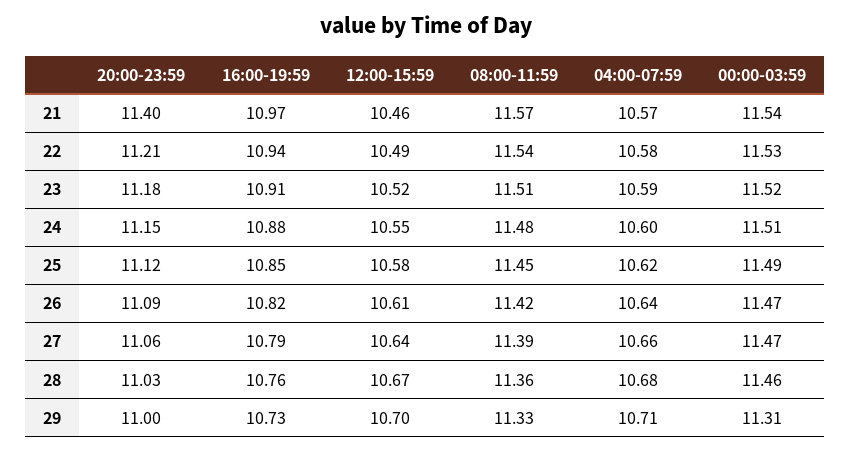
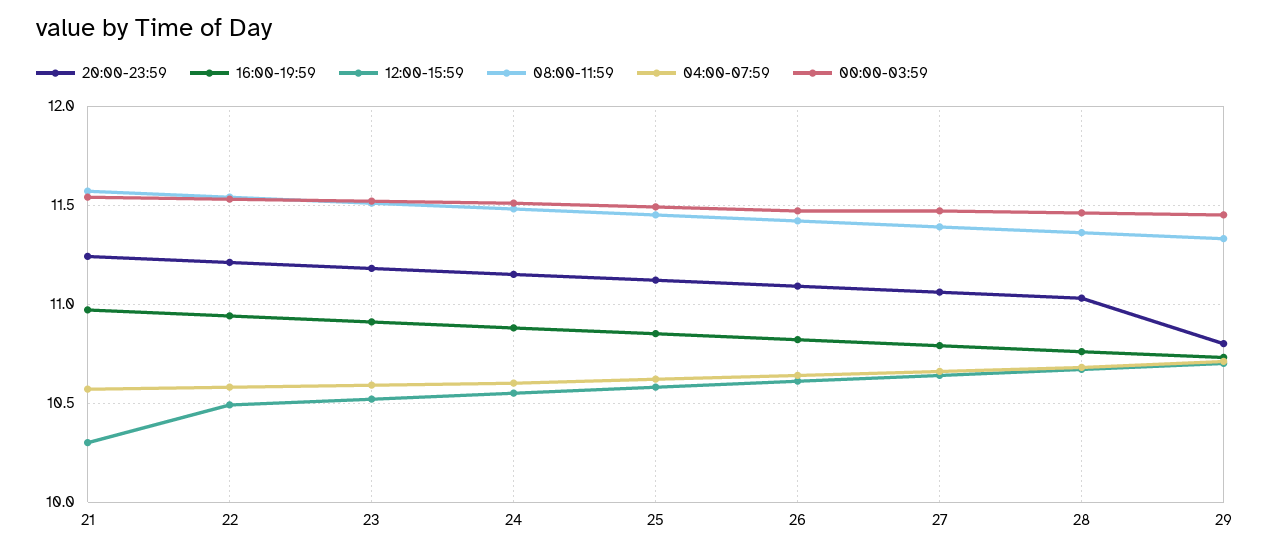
  {
    "20:00-23:59": {
-     "21": 11.4,
+     "21": 11.25,
      "22": 11.21,
      "23": 11.18,
      "24": 11.15,
      "25": 11.12,
      "26": 11.09,
      "27": 11.06,
      "28": 11.03,
-     "29": 11
+     "29": 10.8
    },
    "16:00-19:59": {
      "21": 10.97,
      "22": 10.94,
      "23": 10.91,
      "24": 10.88,
      "25": 10.85,
      "26": 10.82,
      "27": 10.79,
      "28": 10.76,
      "29": 10.73
    },
    "12:00-15:59": {
-     "21": 10.46,
+     "21": 10.3,
      "22": 10.49,
      "23": 10.52,
      "24": 10.55,
      "25": 10.58,
      "26": 10.61,
      "27": 10.64,
      "28": 10.67,
      "29": 10.7
    },
    "08:00-11:59": {
      "21": 11.57,
      "22": 11.54,
      "23": 11.51,
      "24": 11.48,
      "25": 11.45,
      "26": 11.42,
      "27": 11.39,
      "28": 11.36,
      "29": 11.33
    },
    "04:00-07:59": {
      "21": 10.57,
      "22": 10.58,
      "23": 10.59,
      "24": 10.6,
      "25": 10.62,
      "26": 10.64,
      "27": 10.66,
      "28": 10.68,
      "29": 10.71
    },
    "00:00-03:59": {
      "21": 11.54,
      "22": 11.53,
      "23": 11.52,
      "24": 11.51,
      "25": 11.49,
      "26": 11.47,
      "27": 11.47,
      "28": 11.46,
-     "29": 11.31
+     "29": 11.45
    }
  }

